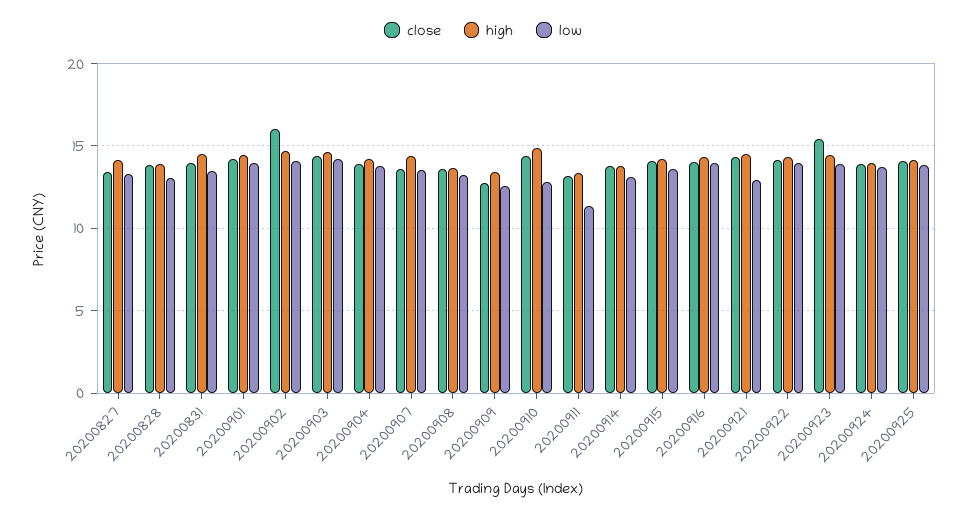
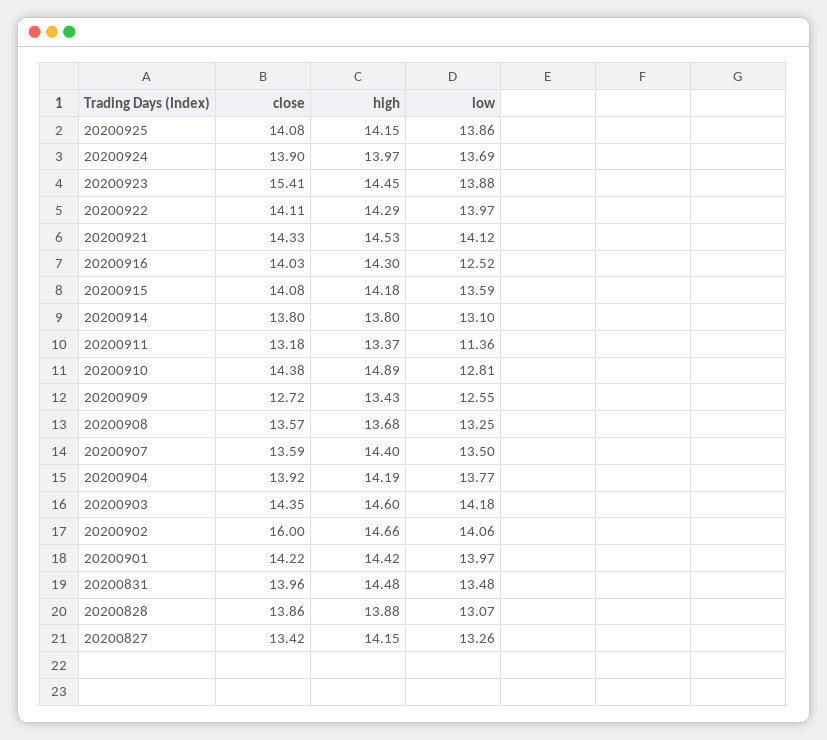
  {
    "close": {
      "20200827": 13.42,
      "20200828": 13.86,
      "20200831": 13.96,
      "20200901": 14.22,
      "20200902": 16,
      "20200903": 14.35,
      "20200904": 13.92,
      "20200907": 13.59,
      "20200908": 13.57,
      "20200909": 12.72,
      "20200910": 14.38,
      "20200911": 13.18,
      "20200914": 13.8,
      "20200915": 14.08,
      "20200916": 14.03,
      "20200921": 14.33,
      "20200922": 14.11,
      "20200923": 15.41,
      "20200924": 13.9,
      "20200925": 14.08
    },
    "high": {
      "20200827": 14.15,
      "20200828": 13.88,
      "20200831": 14.48,
      "20200901": 14.42,
      "20200902": 14.66,
      "20200903": 14.6,
      "20200904": 14.19,
      "20200907": 14.4,
      "20200908": 13.68,
      "20200909": 13.43,
      "20200910": 14.89,
      "20200911": 13.37,
      "20200914": 13.8,
      "20200915": 14.18,
      "20200916": 14.3,
      "20200921": 14.53,
      "20200922": 14.29,
      "20200923": 14.45,
      "20200924": 13.97,
      "20200925": 14.15
    },
    "low": {
      "20200827": 13.26,
      "20200828": 13.07,
      "20200831": 13.48,
      "20200901": 13.97,
      "20200902": 14.06,
      "20200903": 14.18,
      "20200904": 13.77,
      "20200907": 13.5,
      "20200908": 13.25,
      "20200909": 12.55,
      "20200910": 12.81,
      "20200911": 11.36,
      "20200914": 13.1,
      "20200915": 13.59,
-     "20200916": 14,
+     "20200916": 12.52,
-     "20200921": 13,
+     "20200921": 14.12,
      "20200922": 13.97,
      "20200923": 13.88,
      "20200924": 13.69,
      "20200925": 13.86
    }
  }

